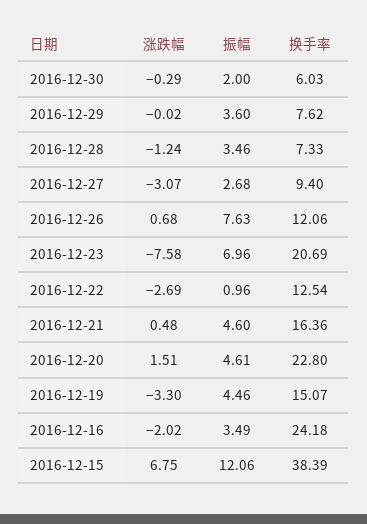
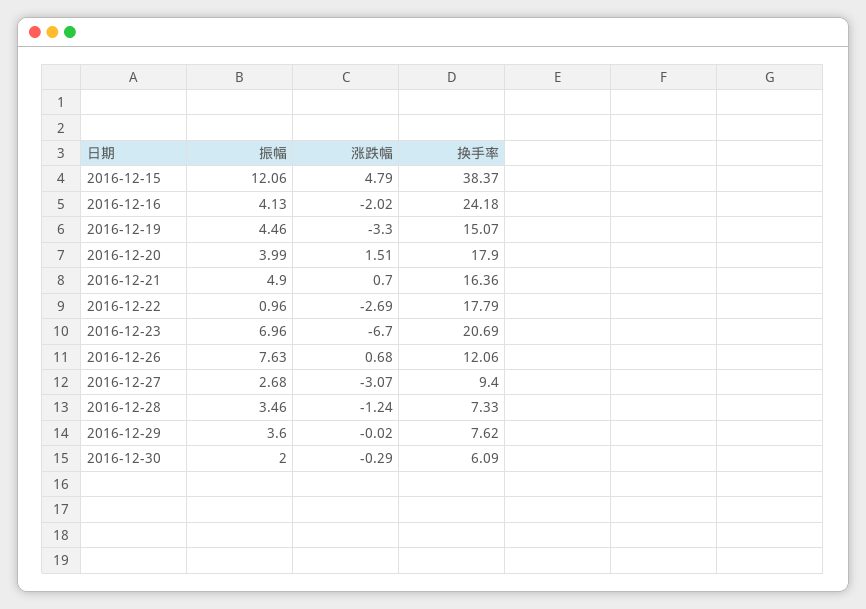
  {
    "涨跌幅": {
      "2016-12-30": -0.29,
      "2016-12-29": -0.02,
      "2016-12-28": -1.24,
      "2016-12-27": -3.07,
      "2016-12-26": 0.68,
-     "2016-12-23": -7.58,
+     "2016-12-23": -6.7,
      "2016-12-22": -2.69,
-     "2016-12-21": 0.48,
+     "2016-12-21": 0.7,
      "2016-12-20": 1.51,
      "2016-12-19": -3.3,
      "2016-12-16": -2.02,
-     "2016-12-15": 6.75
+     "2016-12-15": 4.79
    },
    "振幅": {
      "2016-12-30": 2,
      "2016-12-29": 3.6,
      "2016-12-28": 3.46,
      "2016-12-27": 2.68,
      "2016-12-26": 7.63,
      "2016-12-23": 6.96,
      "2016-12-22": 0.96,
-     "2016-12-21": 4.6,
+     "2016-12-21": 4.9,
-     "2016-12-20": 4.61,
+     "2016-12-20": 3.99,
      "2016-12-19": 4.46,
-     "2016-12-16": 3.49,
+     "2016-12-16": 4.13,
      "2016-12-15": 12.06
    },
    "换手率": {
-     "2016-12-30": 6.03,
+     "2016-12-30": 6.09,
      "2016-12-29": 7.62,
      "2016-12-28": 7.33,
      "2016-12-27": 9.4,
      "2016-12-26": 12.06,
      "2016-12-23": 20.69,
-     "2016-12-22": 12.54,
+     "2016-12-22": 17.79,
      "2016-12-21": 16.36,
-     "2016-12-20": 22.8,
+     "2016-12-20": 17.9,
      "2016-12-19": 15.07,
      "2016-12-16": 24.18,
-     "2016-12-15": 38.39
+     "2016-12-15": 38.37
    }
  }

